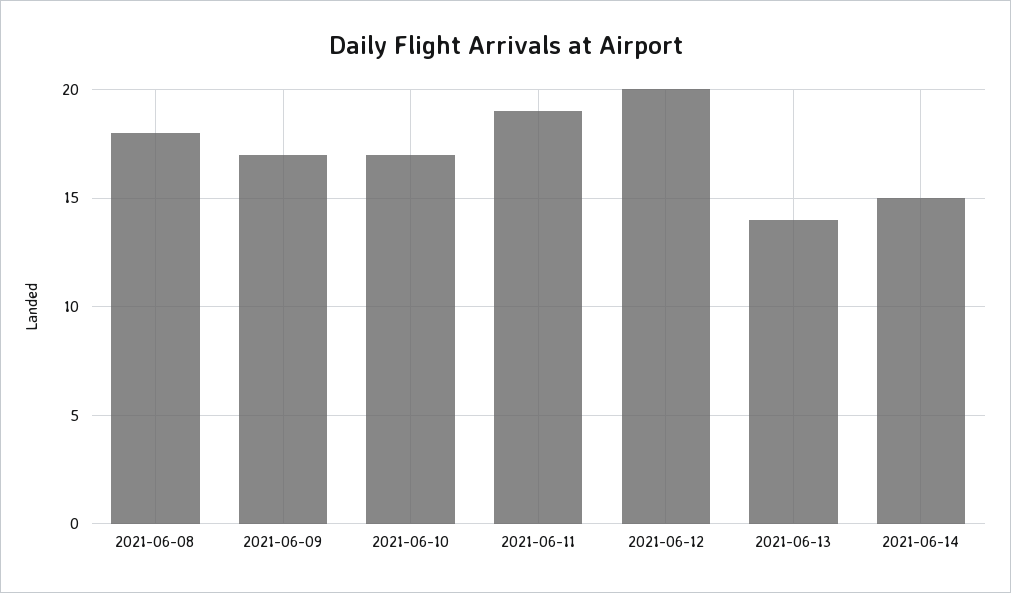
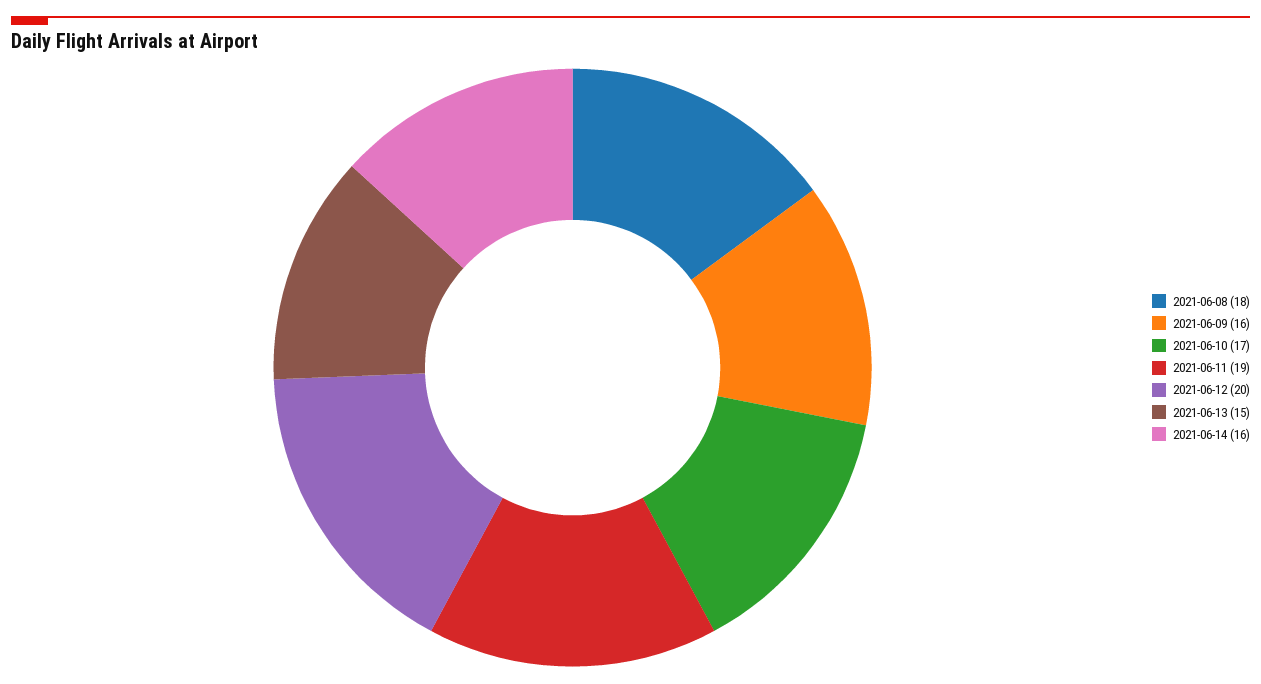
  {
    "2021-06-08": 18,
-   "2021-06-09": 17,
+   "2021-06-09": 16,
    "2021-06-10": 17,
    "2021-06-11": 19,
    "2021-06-12": 20,
-   "2021-06-13": 14,
+   "2021-06-13": 15,
-   "2021-06-14": 15
+   "2021-06-14": 16
  }

